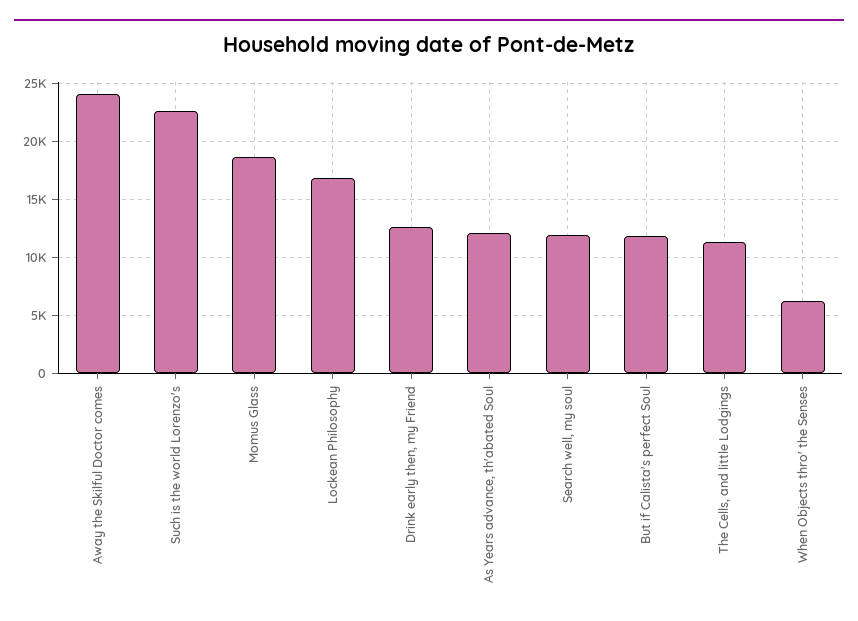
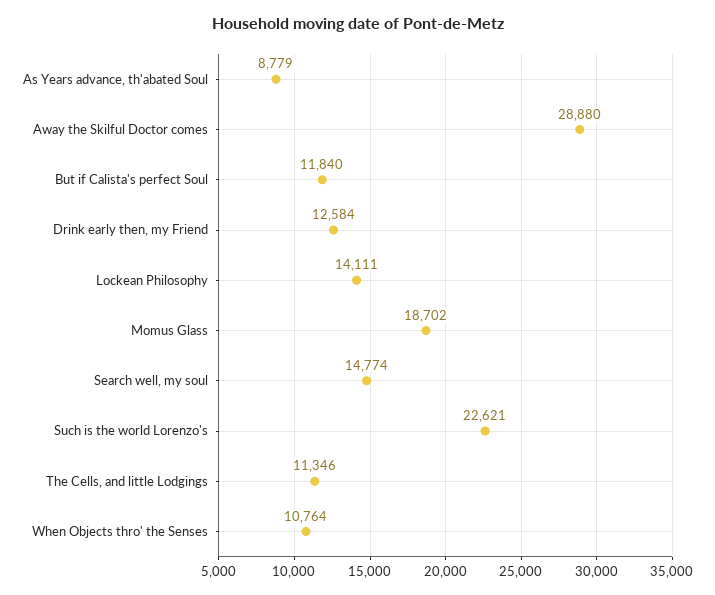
  {
-   "Away the Skilful Doctor comes": 24000,
+   "Away the Skilful Doctor comes": 28880,
    "Such is the world Lorenzo's": 22621,
    "Momus Glass": 18702,
-   "Lockean Philosophy": 17000,
+   "Lockean Philosophy": 14111,
    "Drink early then, my Friend": 12584,
-   "As Years advance, th'abated Soul": 12000,
+   "As Years advance, th'abated Soul": 8779,
-   "Search well, my soul": 12000,
+   "Search well, my soul": 14774,
    "But if Calista's perfect Soul": 11840,
    "The Cells, and little Lodgings": 11346,
-   "When Objects thro' the Senses": 6000
+   "When Objects thro' the Senses": 10764
  }

